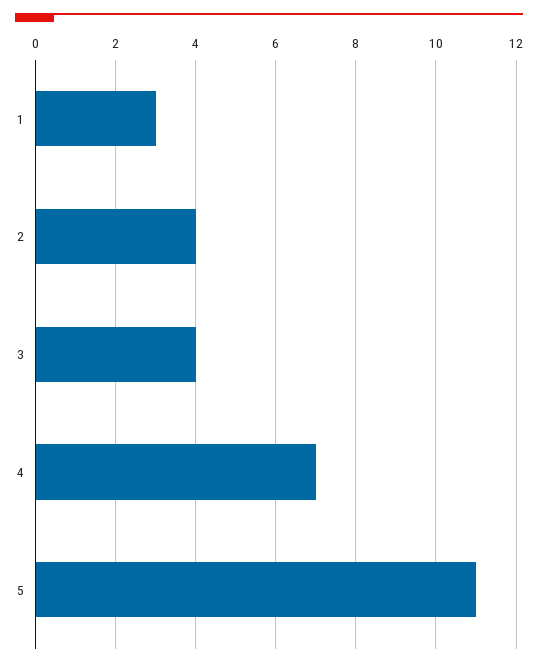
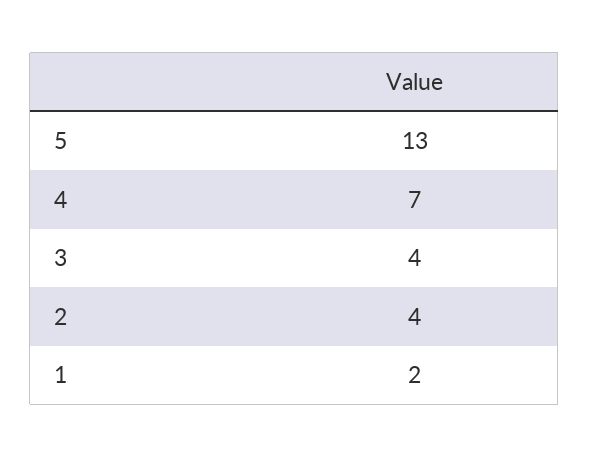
  {
-   "1": 3,
+   "1": 2,
    "2": 4,
    "3": 4,
    "4": 7,
-   "5": 11
+   "5": 13
  }

